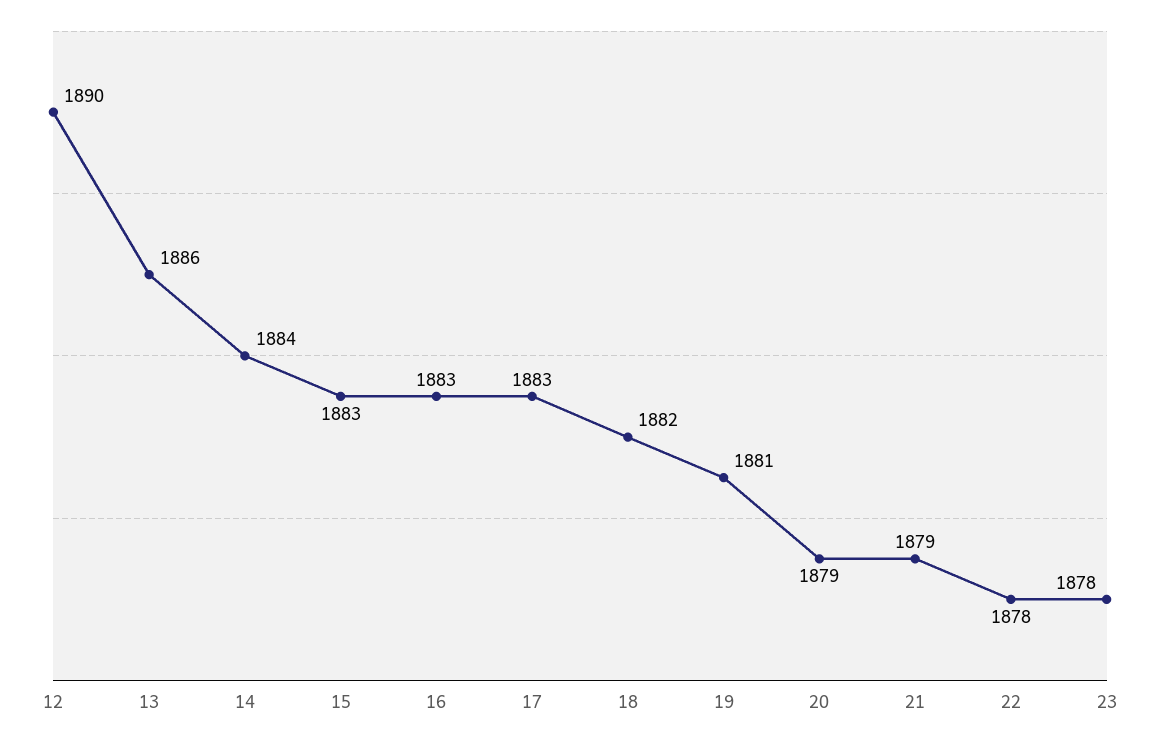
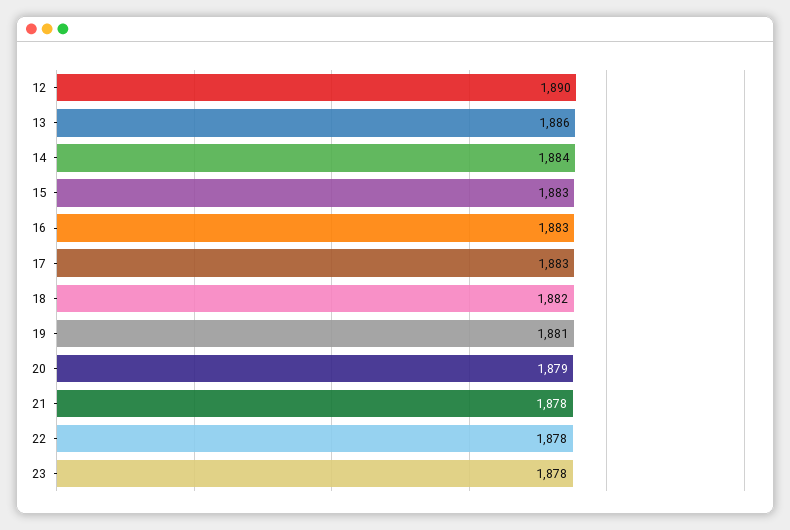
  {
    "12": 1890,
    "13": 1886,
    "14": 1884,
    "15": 1883,
    "16": 1883,
    "17": 1883,
    "18": 1882,
    "19": 1881,
    "20": 1879,
-   "21": 1879,
+   "21": 1878,
    "22": 1878,
    "23": 1878
  }

